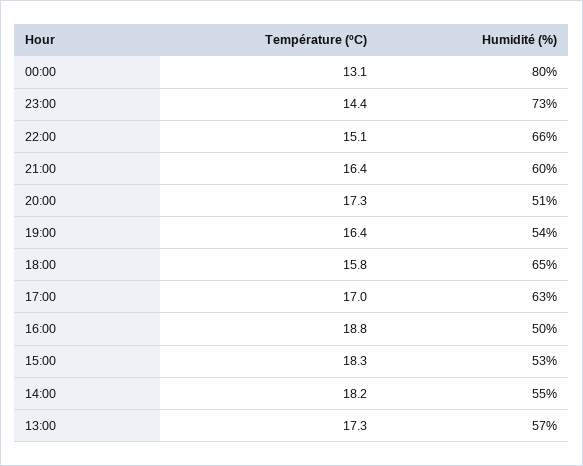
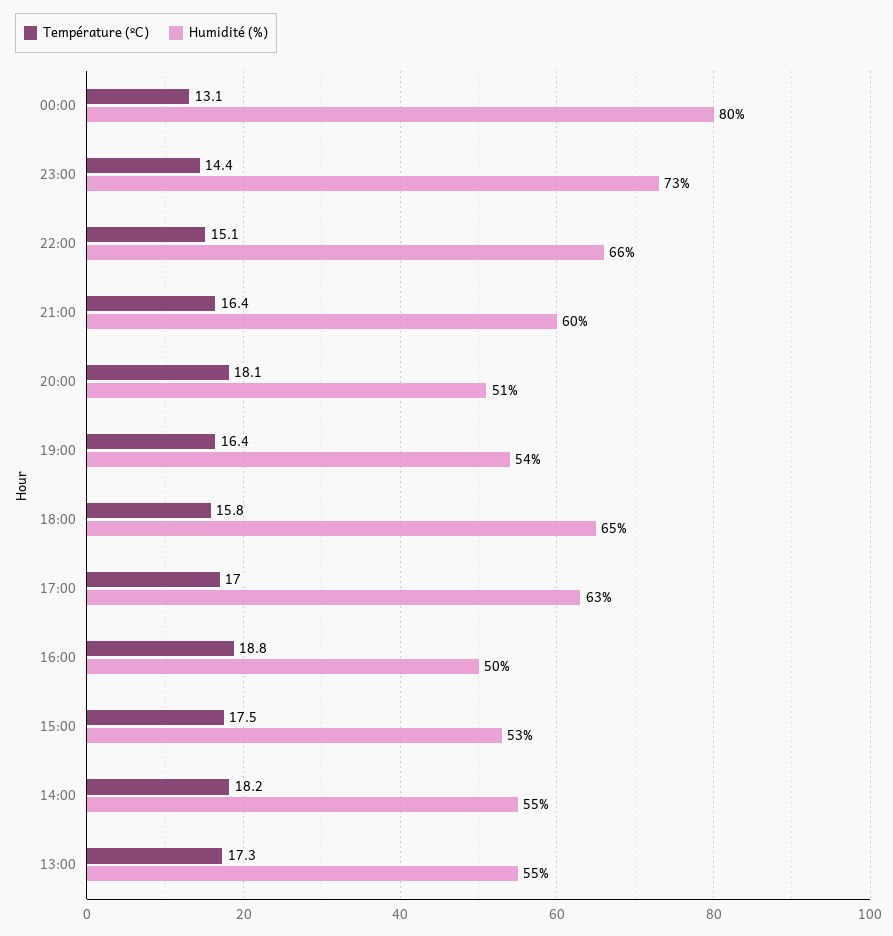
  {
    "Température (ºC)": {
      "00:00": 13.1,
      "23:00": 14.4,
      "22:00": 15.1,
      "21:00": 16.4,
-     "20:00": 17.3,
+     "20:00": 18.1,
      "19:00": 16.4,
      "18:00": 15.8,
      "17:00": 17,
      "16:00": 18.8,
-     "15:00": 18.3,
+     "15:00": 17.5,
      "14:00": 18.2,
      "13:00": 17.3
    },
    "Humidité (%)": {
      "00:00": 80,
      "23:00": 73,
      "22:00": 66,
      "21:00": 60,
      "20:00": 51,
      "19:00": 54,
      "18:00": 65,
      "17:00": 63,
      "16:00": 50,
      "15:00": 53,
      "14:00": 55,
-     "13:00": 57
+     "13:00": 55
    }
  }

